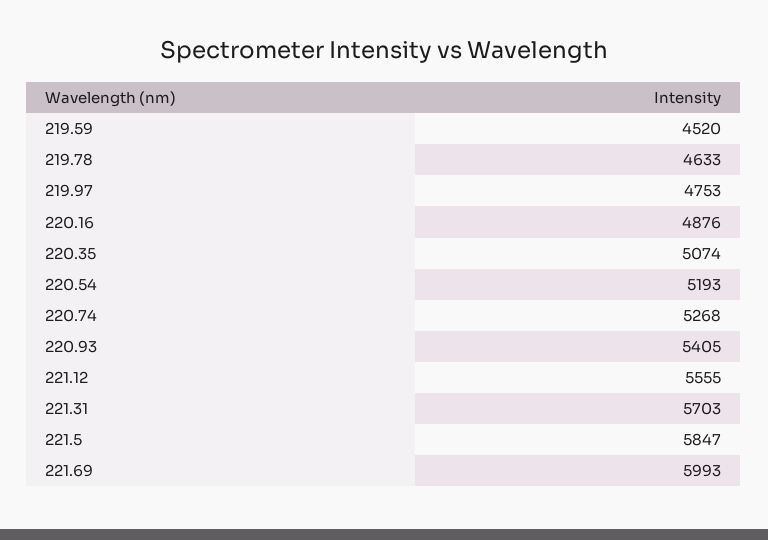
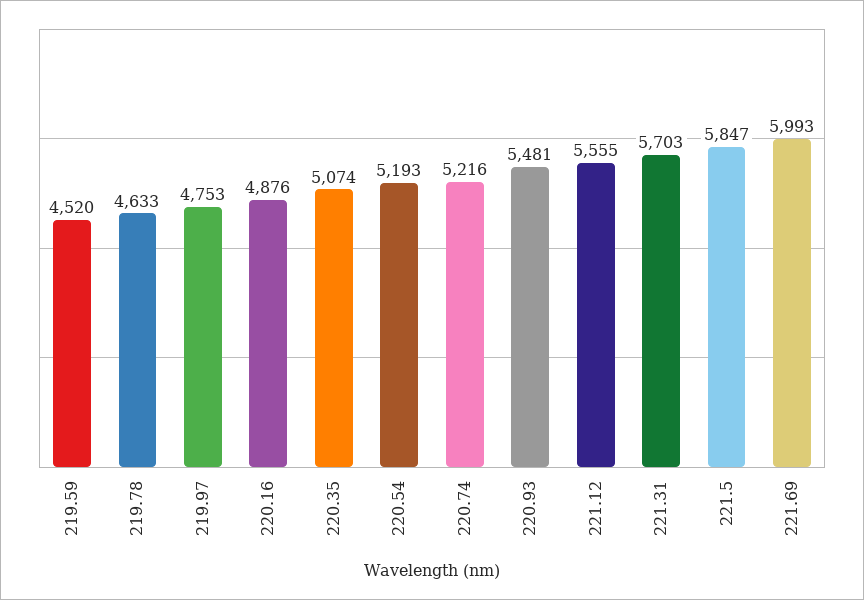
  {
    "219.59": 4520,
    "219.78": 4633,
    "219.97": 4753,
    "220.16": 4876,
    "220.35": 5074,
    "220.54": 5193,
-   "220.74": 5268,
+   "220.74": 5216,
-   "220.93": 5405,
+   "220.93": 5481,
    "221.12": 5555,
    "221.31": 5703,
    "221.5": 5847,
    "221.69": 5993
  }

